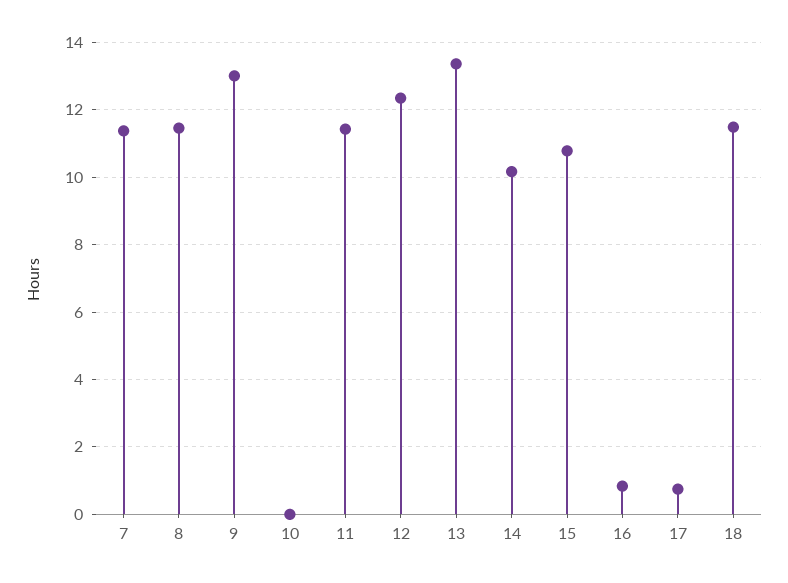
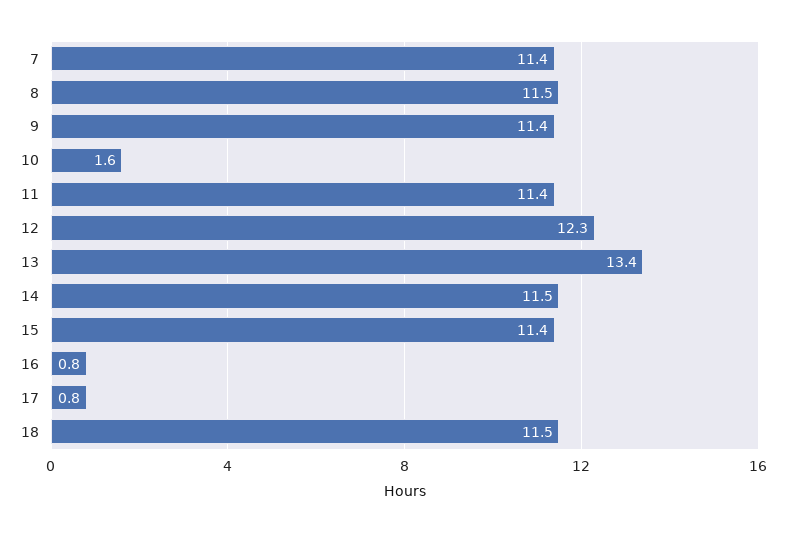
  {
    "7": 11.4,
    "8": 11.5,
-   "9": 13,
+   "9": 11.4,
-   "10": 0,
+   "10": 1.6,
    "11": 11.4,
    "12": 12.3,
    "13": 13.4,
-   "14": 10.2,
+   "14": 11.5,
-   "15": 10.8,
+   "15": 11.4,
    "16": 0.8,
    "17": 0.8,
    "18": 11.5
  }

